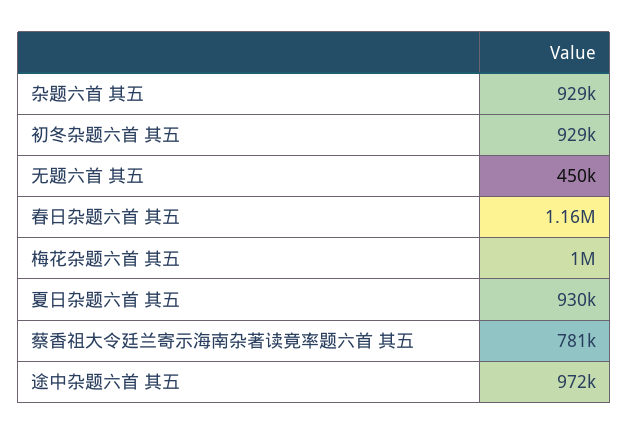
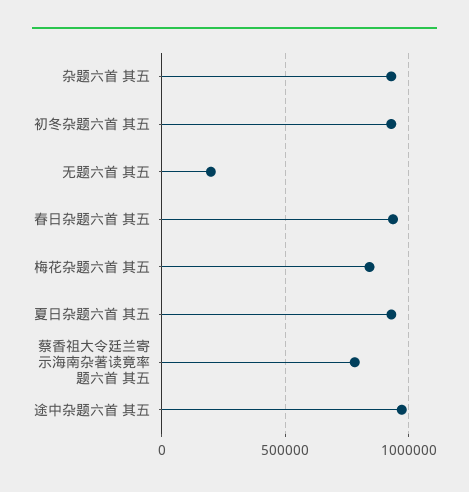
  {
    "杂题六首 其五": 929000,
    "初冬杂题六首 其五": 929000,
-   "无题六首 其五": 450000,
+   "无题六首 其五": 200000,
-   "春日杂题六首 其五": 1160000,
+   "春日杂题六首 其五": 950000,
-   "梅花杂题六首 其五": 1000000,
+   "梅花杂题六首 其五": 850000,
    "夏日杂题六首 其五": 930000,
    "蔡香祖大令廷兰寄示海南杂著读竟率题六首 其五": 781000,
    "途中杂题六首 其五": 972000
  }

